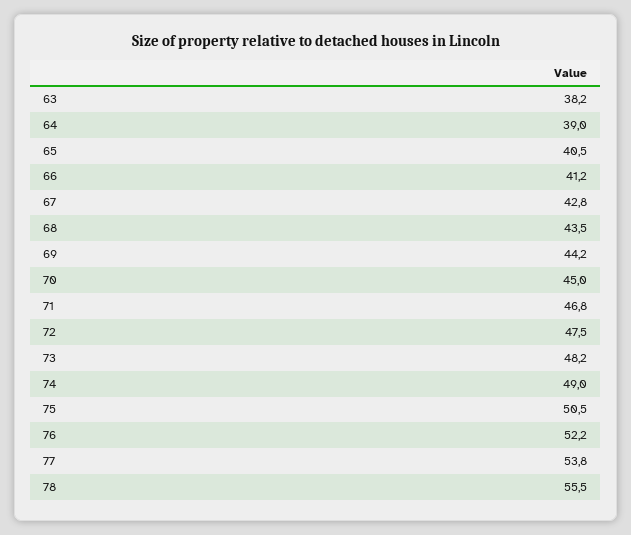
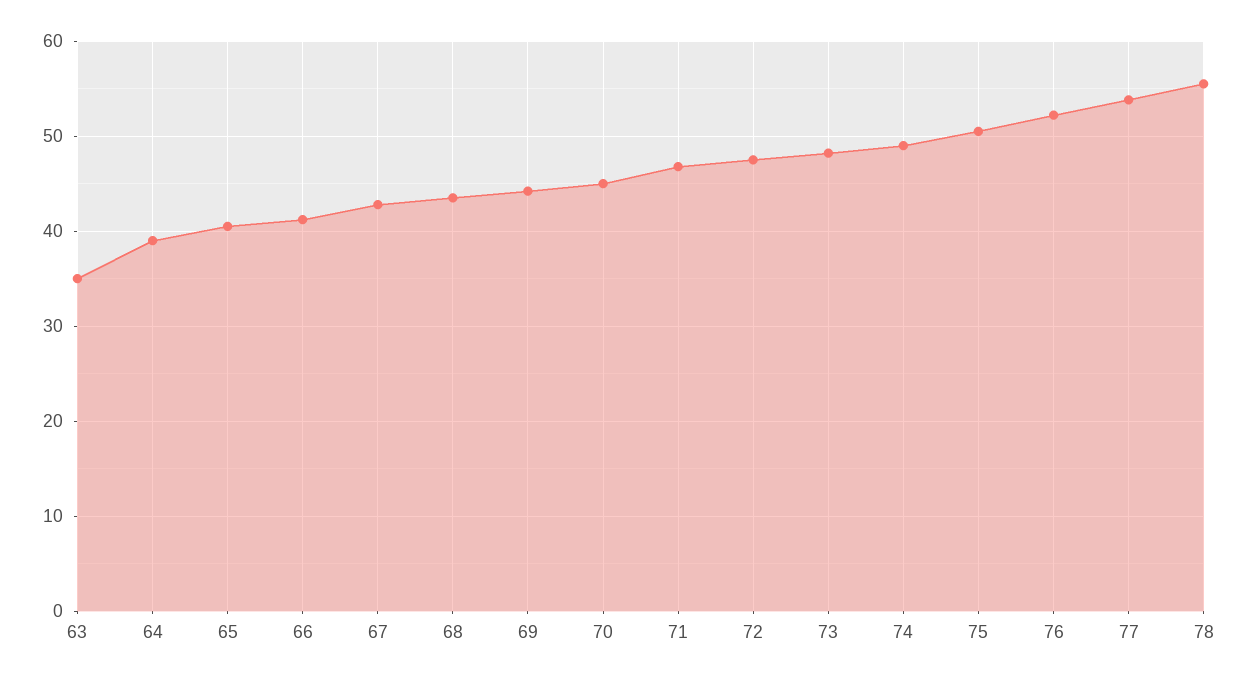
  {
-   "63": 38.2,
+   "63": 35,
    "64": 39,
    "65": 40.5,
    "66": 41.2,
    "67": 42.8,
    "68": 43.5,
    "69": 44.2,
    "70": 45,
    "71": 46.8,
    "72": 47.5,
    "73": 48.2,
    "74": 49,
    "75": 50.5,
    "76": 52.2,
    "77": 53.8,
    "78": 55.5
  }

